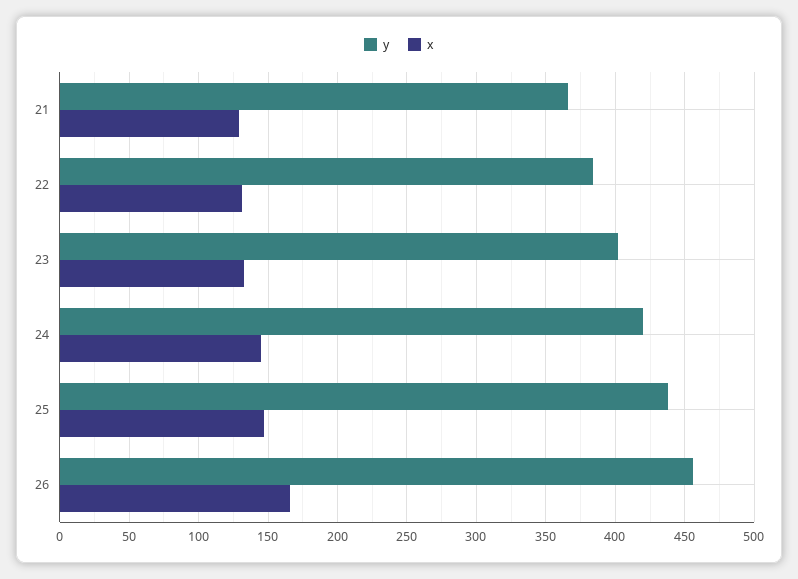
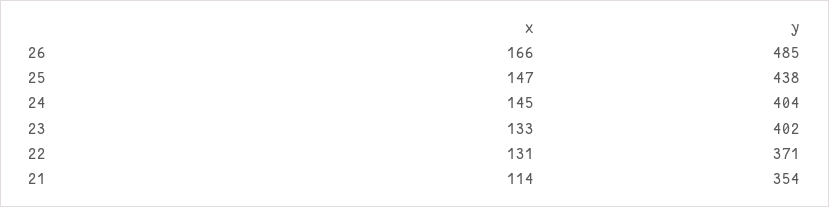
  {
    "y": {
-     "21": 365,
+     "21": 354,
-     "22": 385,
+     "22": 371,
      "23": 402,
-     "24": 420,
+     "24": 404,
      "25": 438,
-     "26": 455
+     "26": 485
    },
    "x": {
-     "21": 130,
+     "21": 114,
      "22": 131,
      "23": 133,
      "24": 145,
      "25": 147,
      "26": 166
    }
  }

